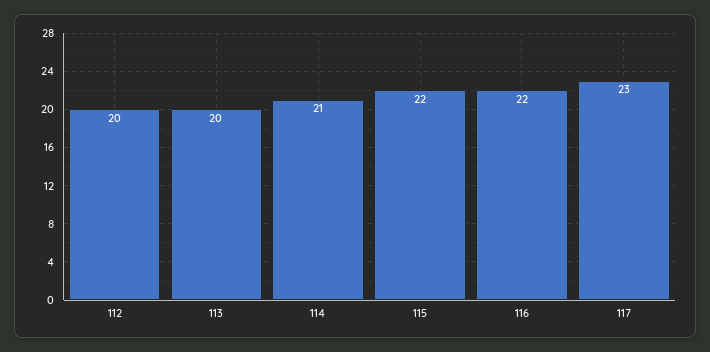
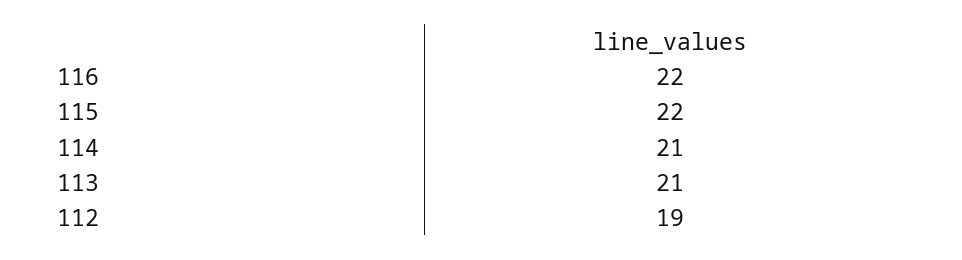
  {
-   "112": 20,
+   "112": 19,
-   "113": 20,
+   "113": 21,
    "114": 21,
    "115": 22,
-   "116": 22,
+   "116": 22
-   "117": 23
  }

